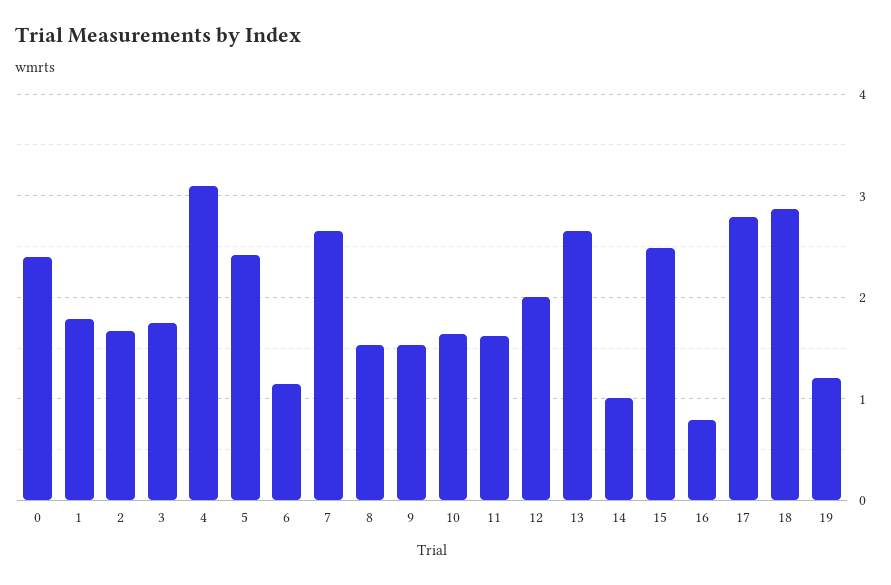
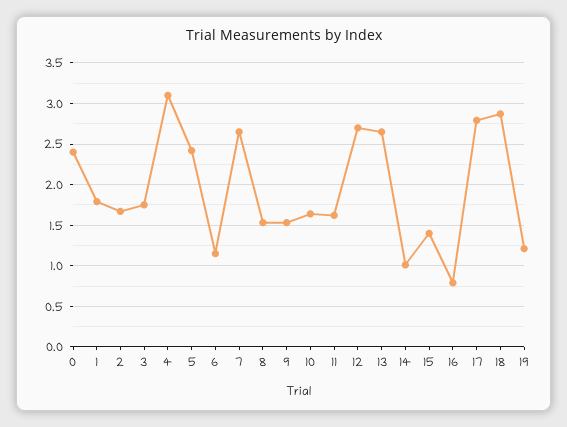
  {
    "0": 2.4,
    "1": 1.8,
    "2": 1.7,
    "3": 1.8,
    "4": 3.1,
    "5": 2.4,
    "6": 1.2,
    "7": 2.7,
    "8": 1.5,
    "9": 1.5,
    "10": 1.6,
    "11": 1.6,
-   "12": 2,
+   "12": 2.7,
    "13": 2.7,
    "14": 1,
-   "15": 2.5,
+   "15": 1.4,
    "16": 0.8,
    "17": 2.8,
    "18": 2.9,
    "19": 1.2
  }

